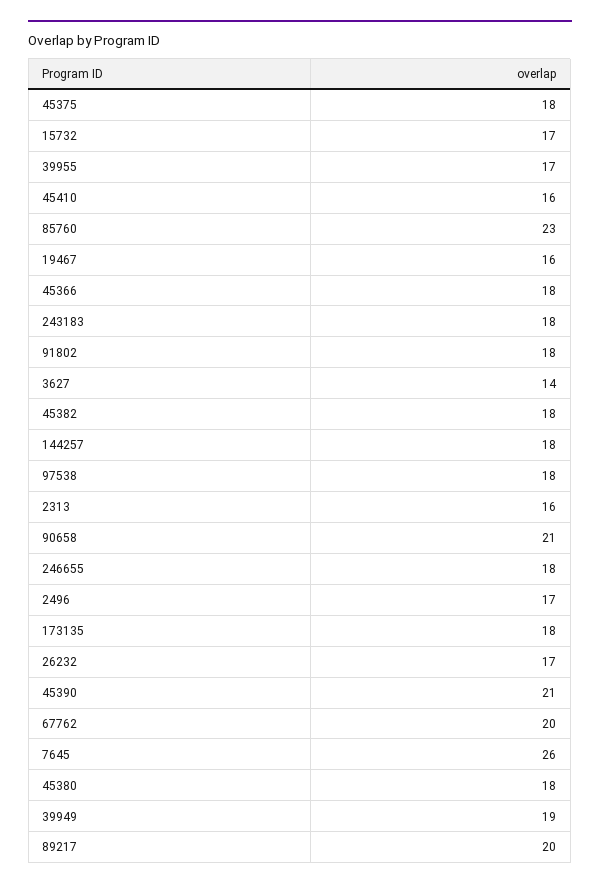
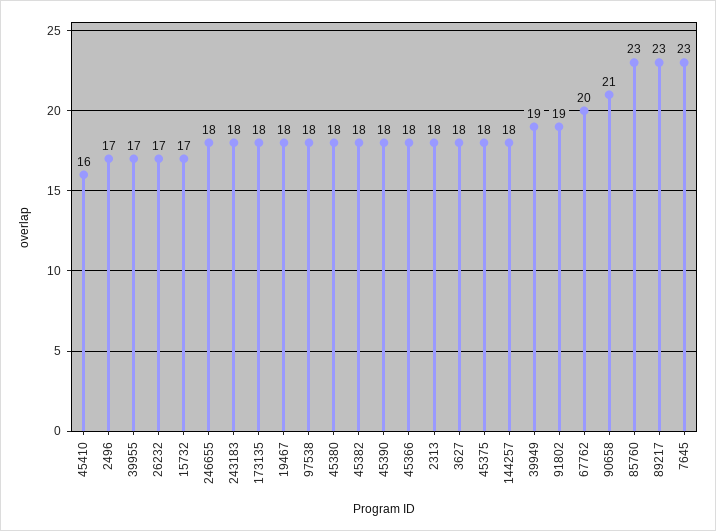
  {
    "45375": 18,
    "15732": 17,
    "39955": 17,
    "45410": 16,
    "85760": 23,
-   "19467": 16,
+   "19467": 18,
    "45366": 18,
    "243183": 18,
-   "91802": 18,
+   "91802": 19,
-   "3627": 14,
+   "3627": 18,
    "45382": 18,
    "144257": 18,
    "97538": 18,
-   "2313": 16,
+   "2313": 18,
    "90658": 21,
    "246655": 18,
    "2496": 17,
    "173135": 18,
    "26232": 17,
-   "45390": 21,
+   "45390": 18,
    "67762": 20,
-   "7645": 26,
+   "7645": 23,
    "45380": 18,
    "39949": 19,
-   "89217": 20
+   "89217": 23
  }

